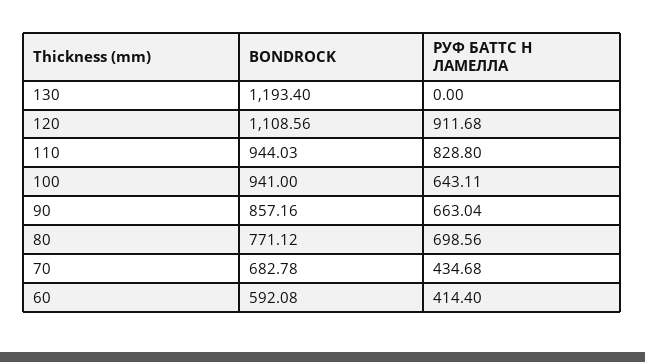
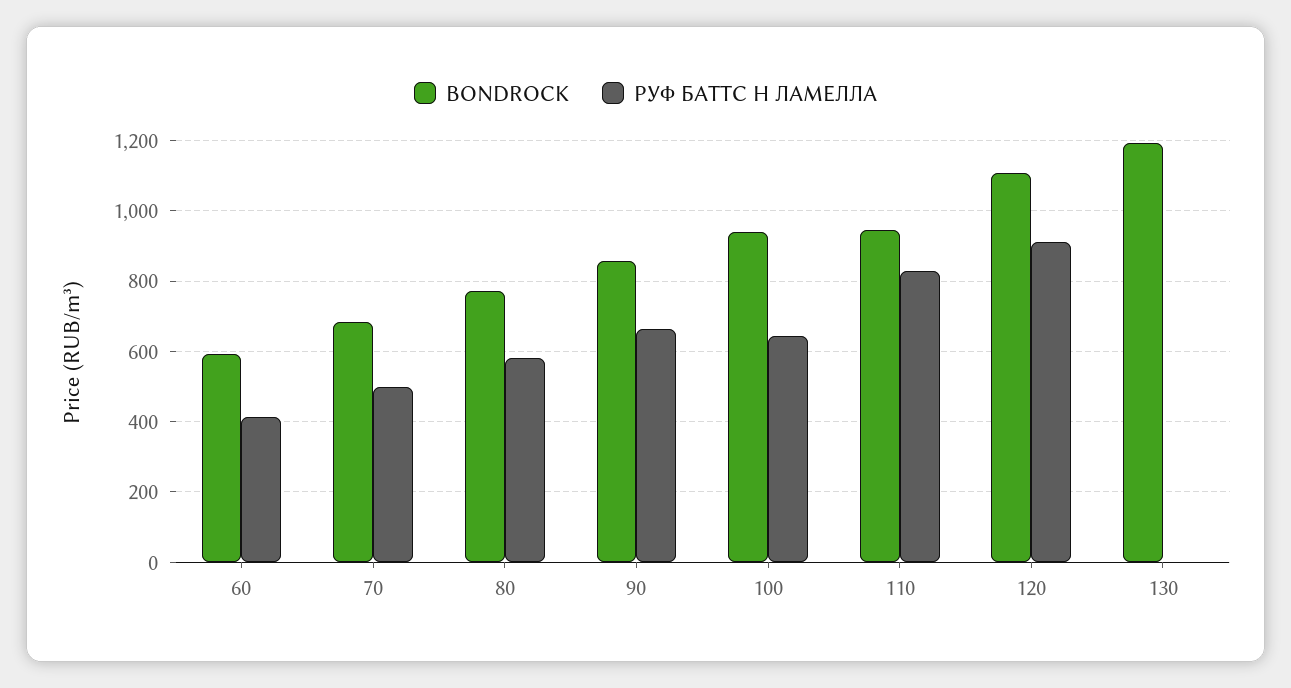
  {
    "BONDROCK": {
      "130": 1193.4,
      "120": 1108.56,
      "110": 944.03,
      "100": 941,
      "90": 857.16,
      "80": 771.12,
      "70": 682.78,
      "60": 592.08
    },
    "РУФ БАТТС Н ЛАМЕЛЛА": {
      "130": 0,
      "120": 911.68,
      "110": 828.8,
      "100": 643.11,
      "90": 663.04,
-     "80": 698.56,
+     "80": 580,
-     "70": 434.68,
+     "70": 500,
      "60": 414.4
    }
  }

